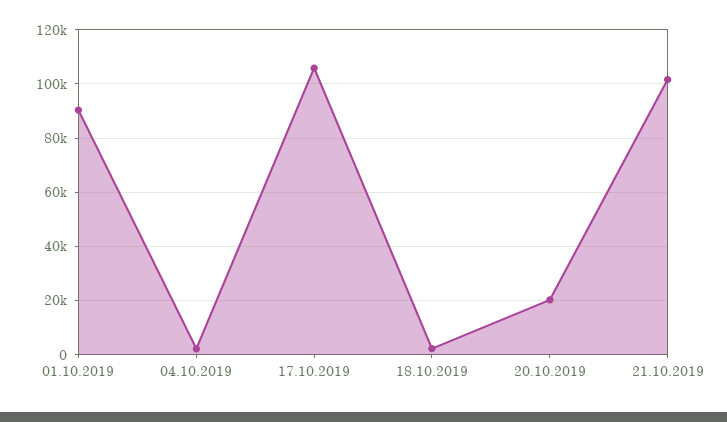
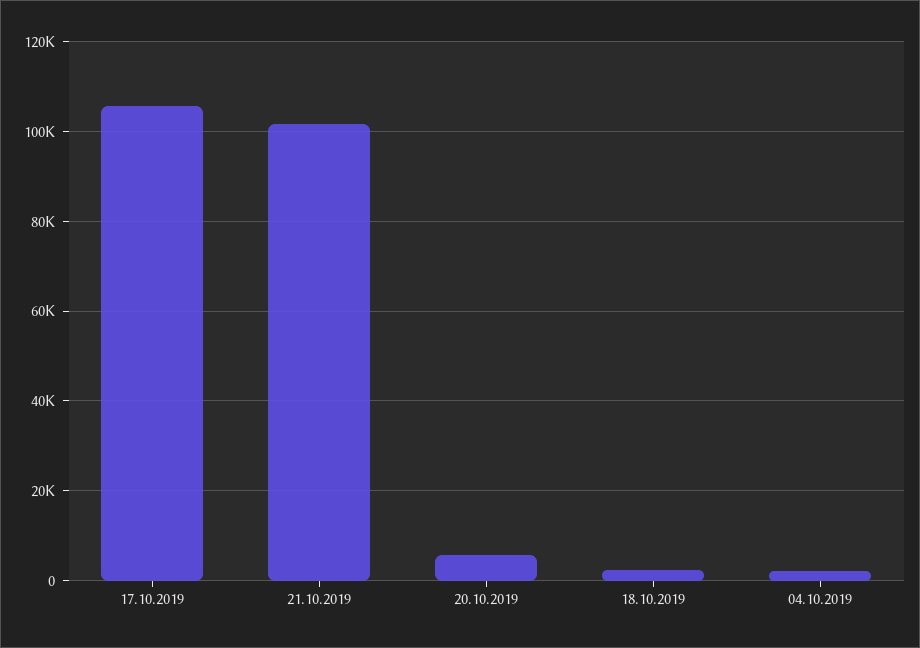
  {
-   "01.10.2019": 90000,
    "04.10.2019": 2000,
    "17.10.2019": 106000,
    "18.10.2019": 2000,
-   "20.10.2019": 20000,
+   "20.10.2019": 6000,
    "21.10.2019": 102000
  }

